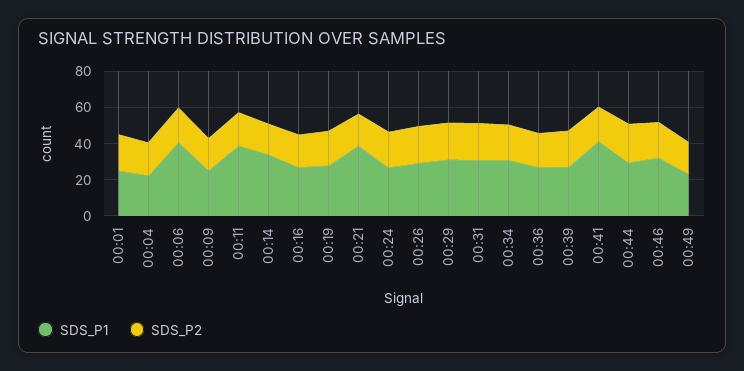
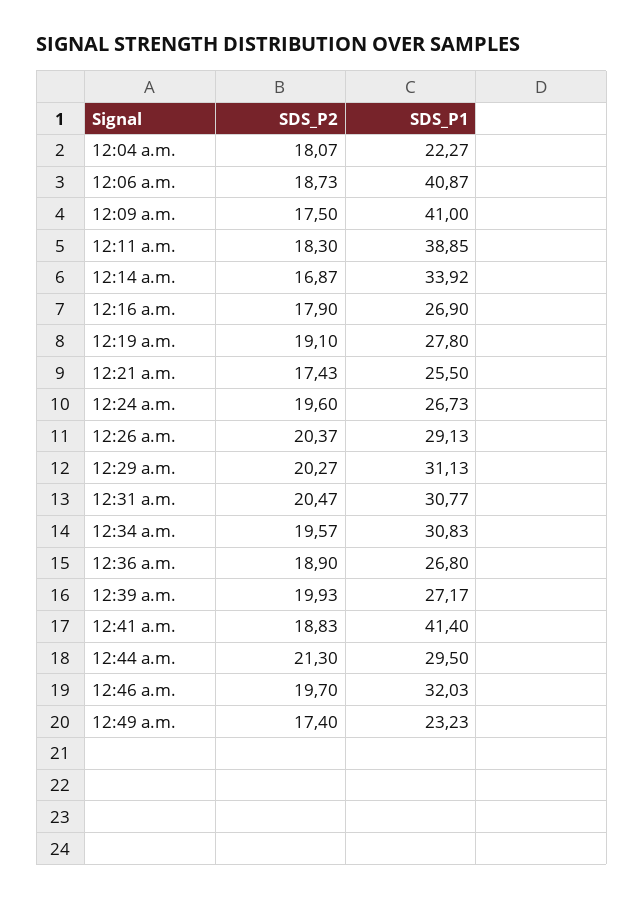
  {
    "SDS_P1": {
-     "00:01": 25,
      "00:04": 22.27,
      "00:06": 40.87,
-     "00:09": 25,
+     "00:09": 41,
      "00:11": 38.85,
      "00:14": 33.92,
      "00:16": 26.9,
      "00:19": 27.8,
-     "00:21": 40,
+     "00:21": 25.5,
      "00:24": 26.73,
      "00:26": 29.13,
      "00:29": 31.13,
      "00:31": 30.77,
      "00:34": 30.83,
      "00:36": 26.8,
      "00:39": 27.17,
      "00:41": 41.4,
      "00:44": 29.5,
      "00:46": 32.03,
      "00:49": 23.23
    },
    "SDS_P2": {
-     "00:01": 20,
      "00:04": 18.07,
      "00:06": 18.73,
      "00:09": 17.5,
      "00:11": 18.3,
      "00:14": 16.87,
      "00:16": 17.9,
      "00:19": 19.1,
      "00:21": 17.43,
      "00:24": 19.6,
      "00:26": 20.37,
      "00:29": 20.27,
      "00:31": 20.47,
      "00:34": 19.57,
      "00:36": 18.9,
      "00:39": 19.93,
      "00:41": 18.83,
      "00:44": 21.3,
      "00:46": 19.7,
      "00:49": 17.4
    }
  }

